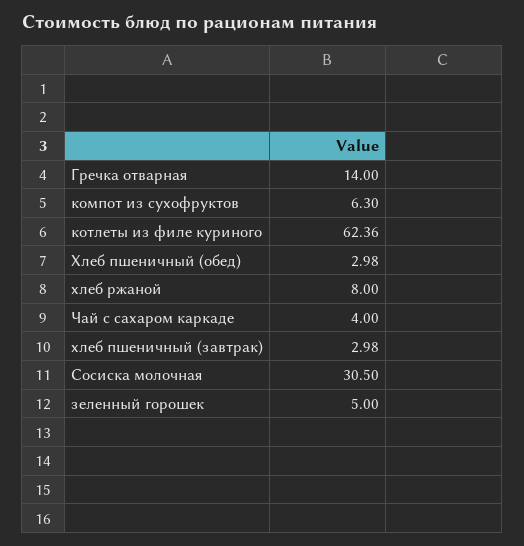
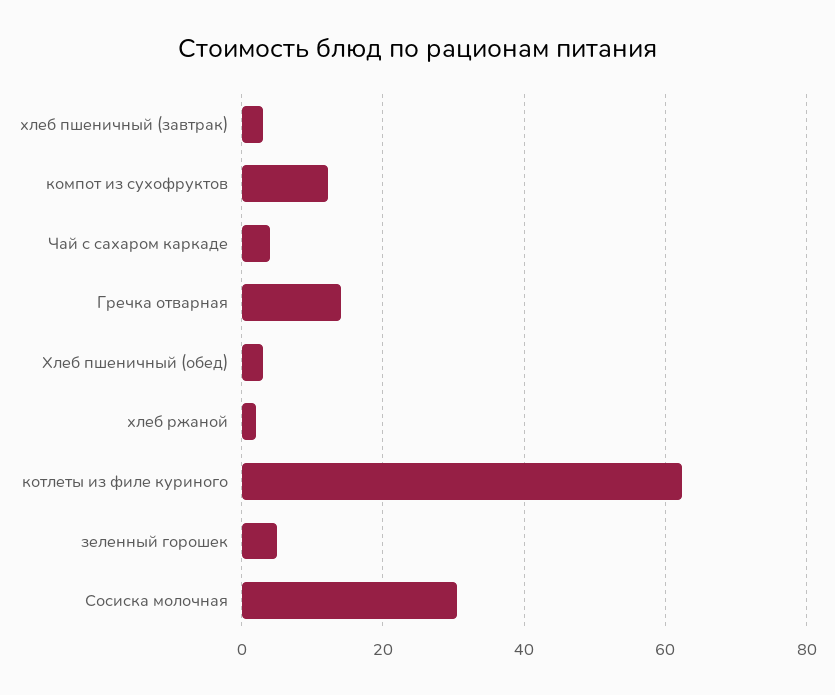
  {
    "Гречка отварная": 14,
-   "компот из сухофруктов": 6.3,
+   "компот из сухофруктов": 12,
    "котлеты из филе куриного": 62.36,
    "Хлеб пшеничный (обед)": 2.98,
-   "хлеб ржаной": 8,
+   "хлеб ржаной": 2,
    "Чай с сахаром каркаде": 4,
    "хлеб пшеничный (завтрак)": 2.98,
    "Сосиска молочная": 30.5,
    "зеленный горошек": 5
  }

